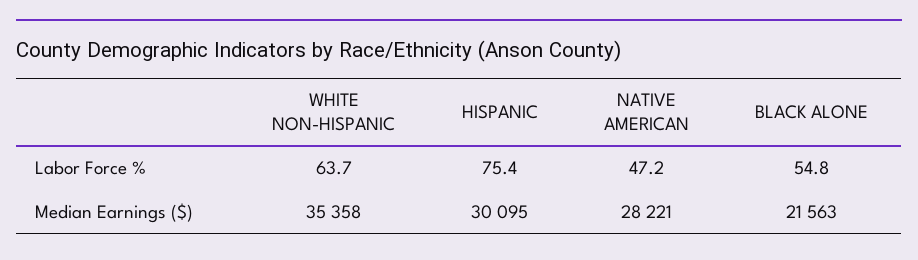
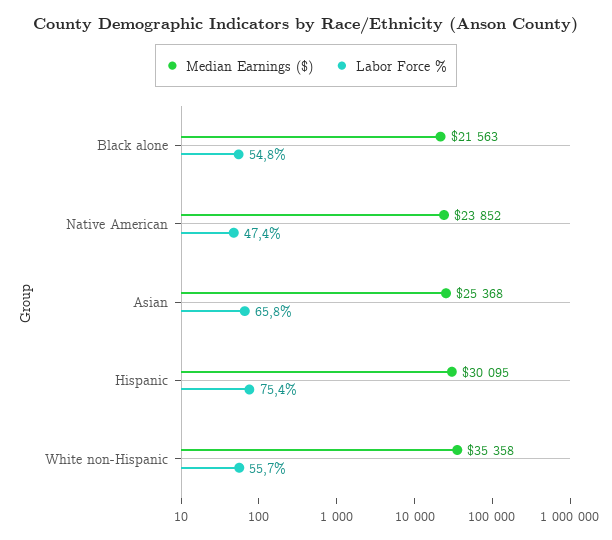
  {
    "Labor Force %": {
-     "WHITE NON-HISPANIC": 63.7,
+     "WHITE NON-HISPANIC": 55.7,
      "HISPANIC": 75.4,
-     "NATIVE AMERICAN": 47.2,
+     "NATIVE AMERICAN": 47.4,
-     "BLACK ALONE": 54.8
+     "BLACK ALONE": 54.8,
+     "Asian": 65.8
    },
    "Median Earnings ($)": {
      "WHITE NON-HISPANIC": 35358,
      "HISPANIC": 30095,
-     "NATIVE AMERICAN": 28221,
+     "NATIVE AMERICAN": 23852,
-     "BLACK ALONE": 21563
+     "BLACK ALONE": 21563,
+     "Asian": 25368
    }
  }

